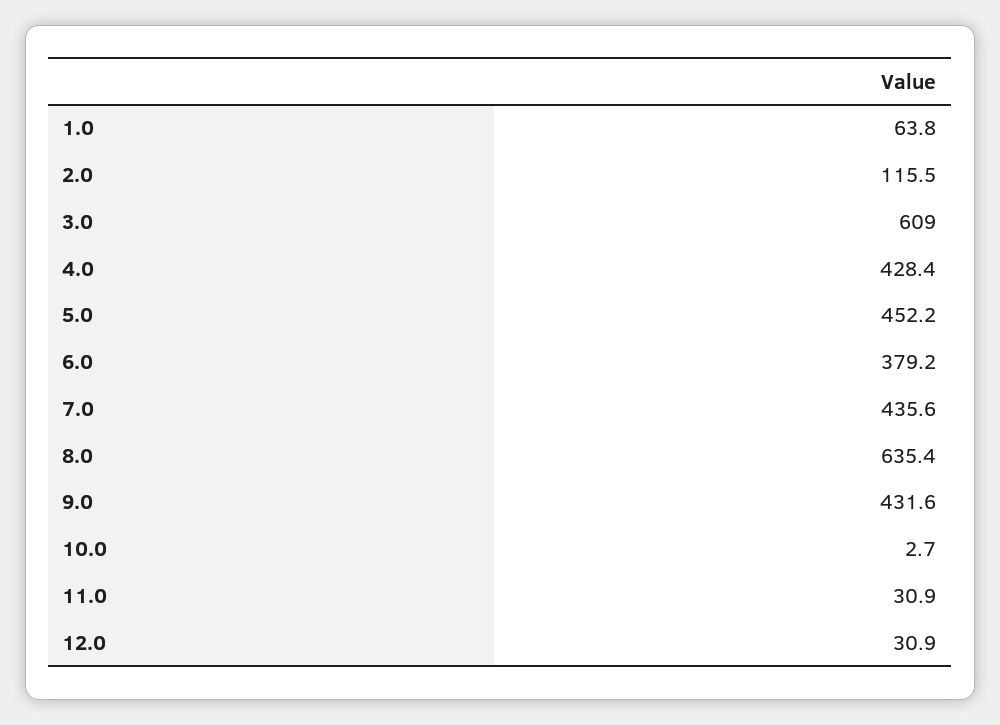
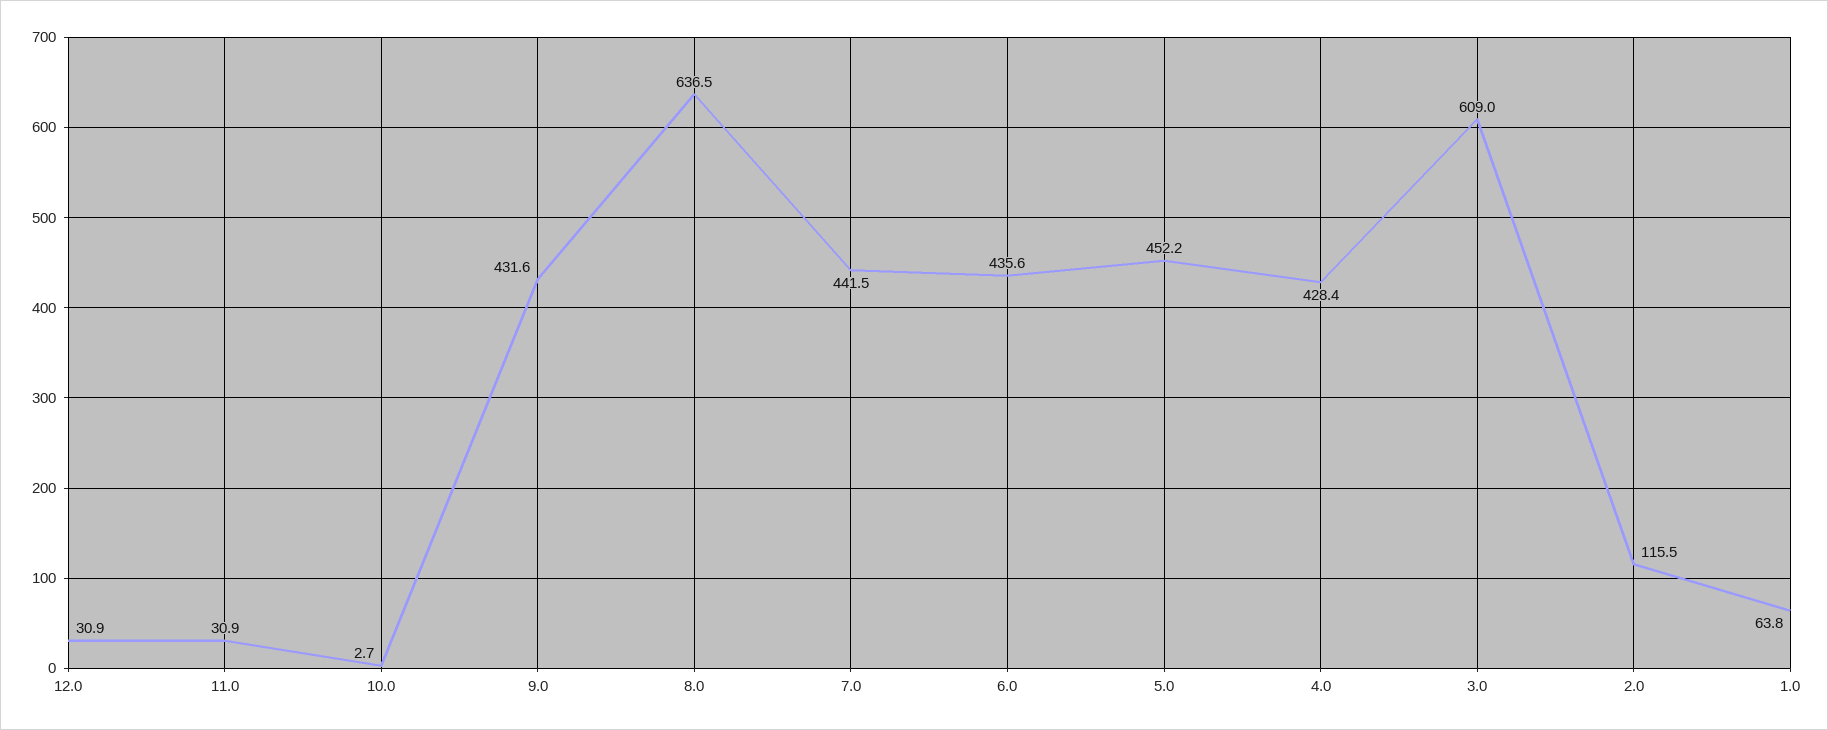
  {
    "1.0": 63.8,
    "2.0": 115.5,
    "3.0": 609,
    "4.0": 428.4,
    "5.0": 452.2,
-   "6.0": 379.2,
+   "6.0": 435.6,
-   "7.0": 435.6,
+   "7.0": 441.5,
-   "8.0": 635.4,
+   "8.0": 636.5,
    "9.0": 431.6,
    "10.0": 2.7,
    "11.0": 30.9,
    "12.0": 30.9
  }

